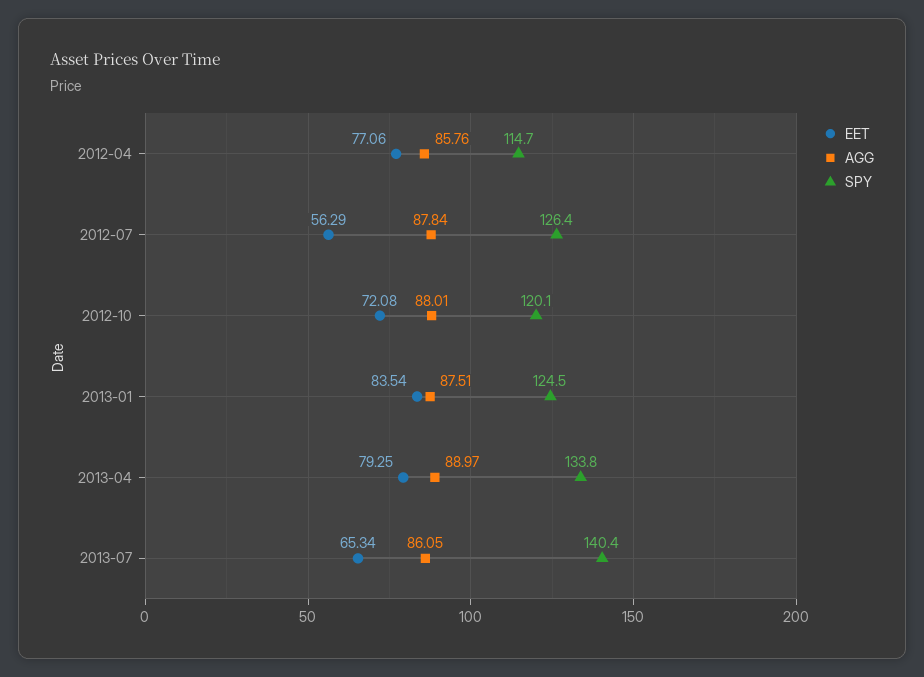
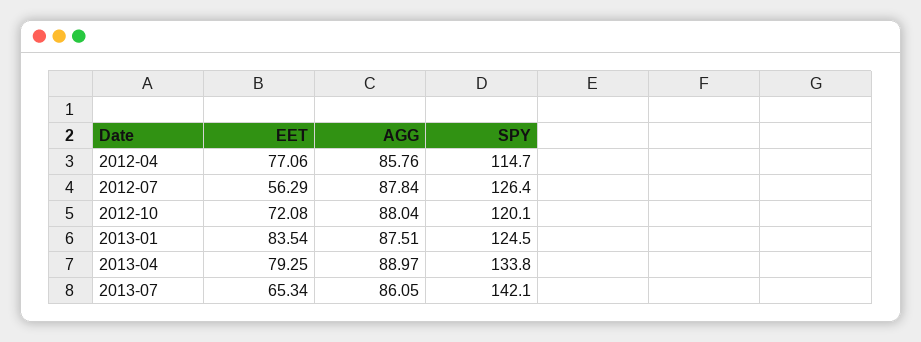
  {
    "EET": {
      "2012-04": 77.06,
      "2012-07": 56.29,
      "2012-10": 72.08,
      "2013-01": 83.54,
      "2013-04": 79.25,
      "2013-07": 65.34
    },
    "AGG": {
      "2012-04": 85.76,
      "2012-07": 87.84,
-     "2012-10": 88.01,
+     "2012-10": 88.04,
      "2013-01": 87.51,
      "2013-04": 88.97,
      "2013-07": 86.05
    },
    "SPY": {
      "2012-04": 114.7,
      "2012-07": 126.4,
      "2012-10": 120.1,
      "2013-01": 124.5,
      "2013-04": 133.8,
-     "2013-07": 140.4
+     "2013-07": 142.1
    }
  }

